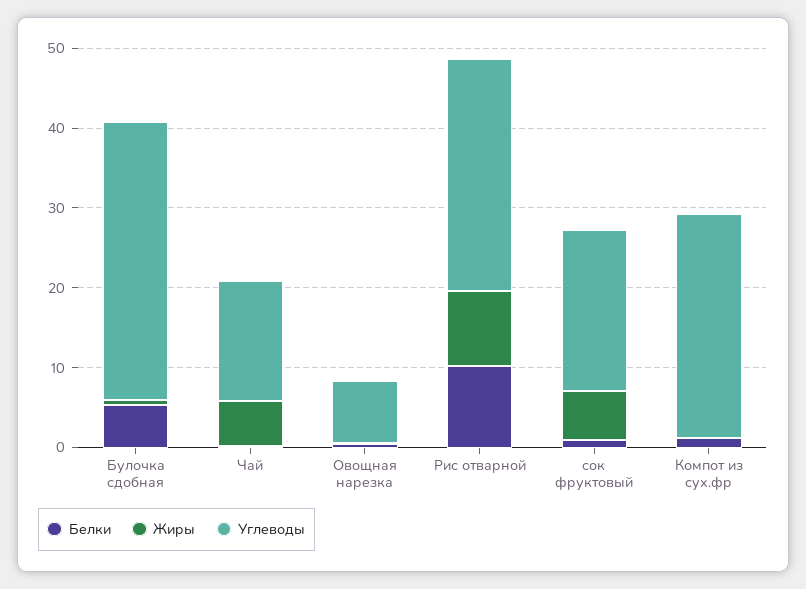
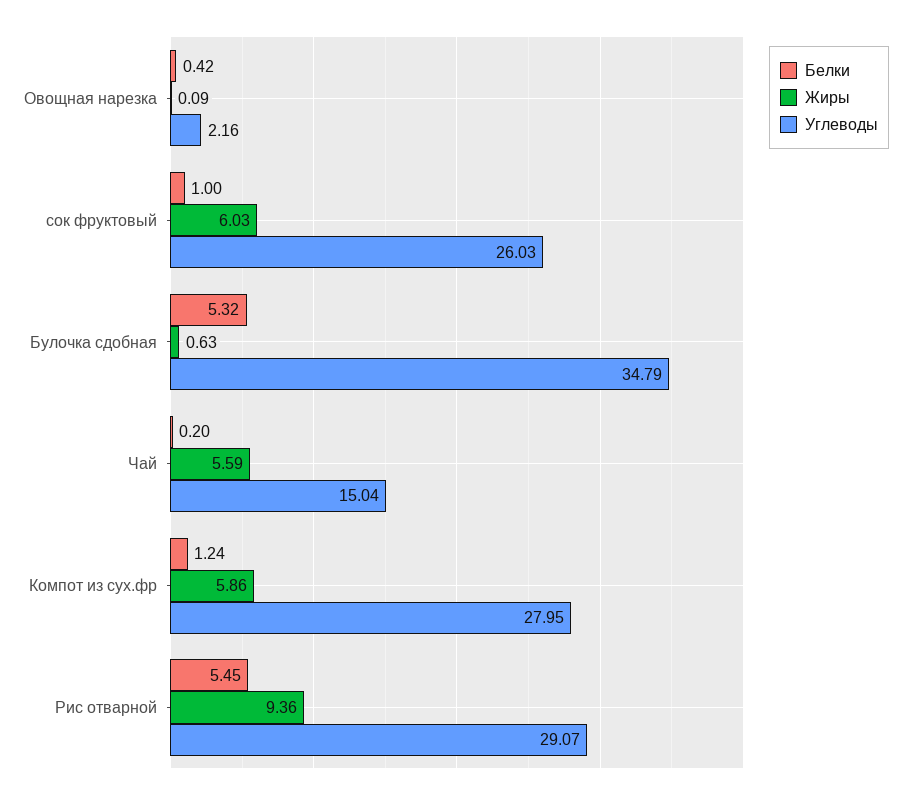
  {
    "Белки": {
      "Булочка сдобная": 5.32,
      "Чай": 0.2,
      "Овощная нарезка": 0.42,
-     "Рис отварной": 10,
+     "Рис отварной": 5.45,
      "сок фруктовый": 1,
      "Компот из сух.фр": 1.24
    },
    "Жиры": {
      "Булочка сдобная": 0.63,
      "Чай": 5.59,
      "Овощная нарезка": 0.09,
      "Рис отварной": 9.36,
      "сок фруктовый": 6.03,
-     "Компот из сух.фр": 0
+     "Компот из сух.фр": 5.86
    },
    "Углеводы": {
      "Булочка сдобная": 34.79,
      "Чай": 15.04,
-     "Овощная нарезка": 8,
+     "Овощная нарезка": 2.16,
      "Рис отварной": 29.07,
-     "сок фруктовый": 20,
+     "сок фруктовый": 26.03,
      "Компот из сух.фр": 27.95
    }
  }

